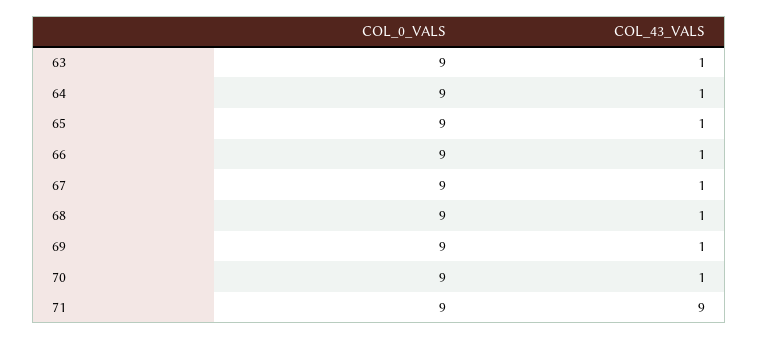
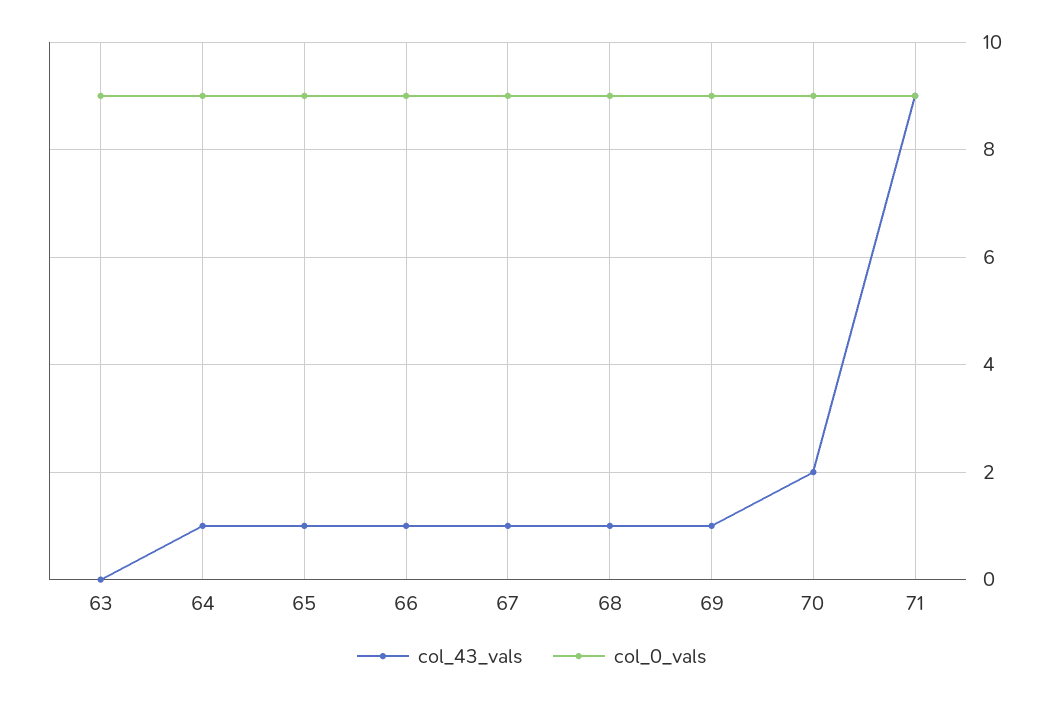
  {
    "COL_0_VALS": {
      "63": 9,
      "64": 9,
      "65": 9,
      "66": 9,
      "67": 9,
      "68": 9,
      "69": 9,
      "70": 9,
      "71": 9
    },
    "COL_43_VALS": {
-     "63": 1,
+     "63": 0,
      "64": 1,
      "65": 1,
      "66": 1,
      "67": 1,
      "68": 1,
      "69": 1,
-     "70": 1,
+     "70": 2,
      "71": 9
    }
  }

